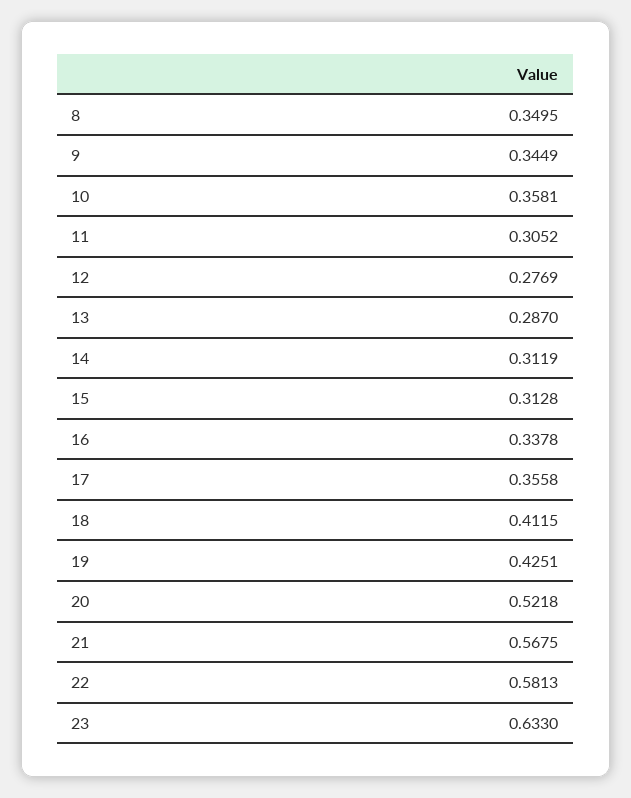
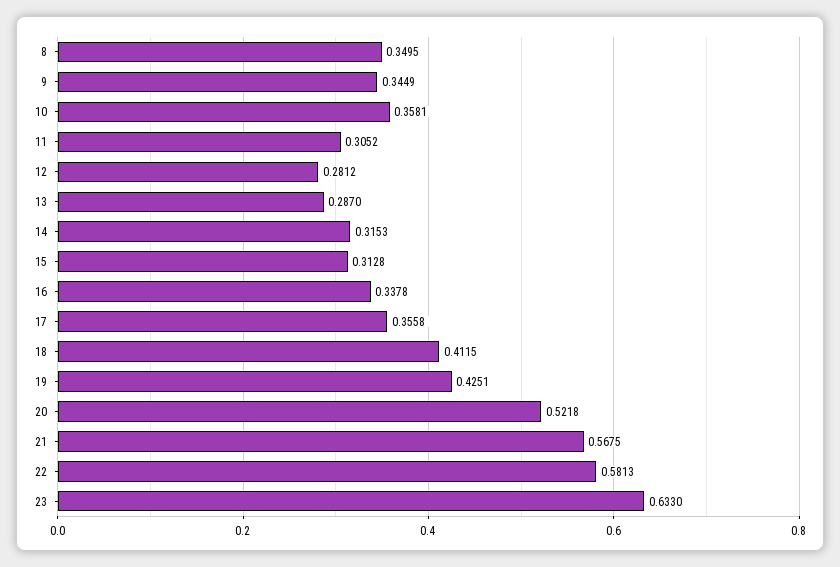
  {
    "8": 0.3495,
    "9": 0.3449,
    "10": 0.3581,
    "11": 0.3052,
-   "12": 0.2769,
+   "12": 0.2812,
    "13": 0.287,
-   "14": 0.3119,
+   "14": 0.3153,
    "15": 0.3128,
    "16": 0.3378,
    "17": 0.3558,
    "18": 0.4115,
    "19": 0.4251,
    "20": 0.5218,
    "21": 0.5675,
    "22": 0.5813,
    "23": 0.633
  }

